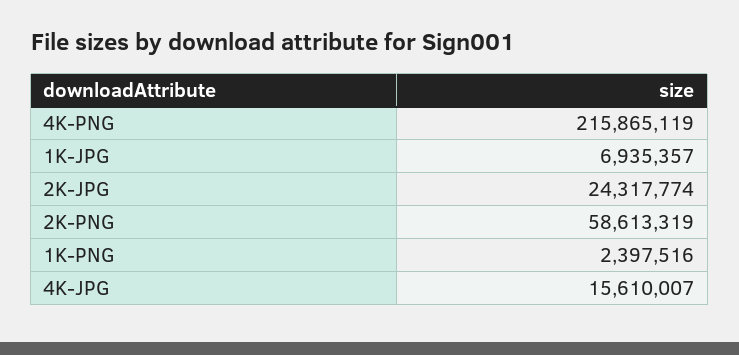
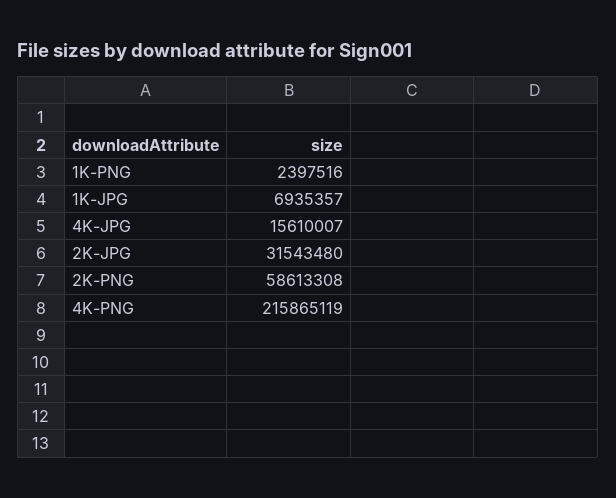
  {
    "4K-PNG": 215865119,
    "1K-JPG": 6935357,
-   "2K-JPG": 24317774,
+   "2K-JPG": 31543480,
-   "2K-PNG": 58613319,
+   "2K-PNG": 58613308,
    "1K-PNG": 2397516,
    "4K-JPG": 15610007
  }

